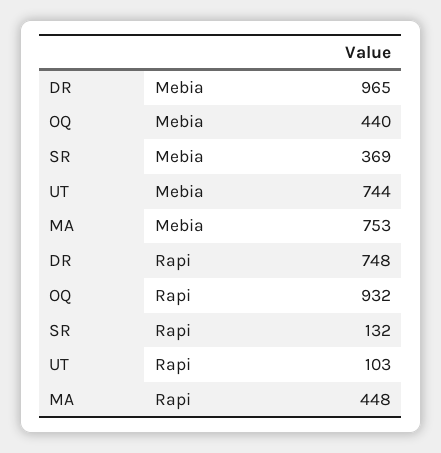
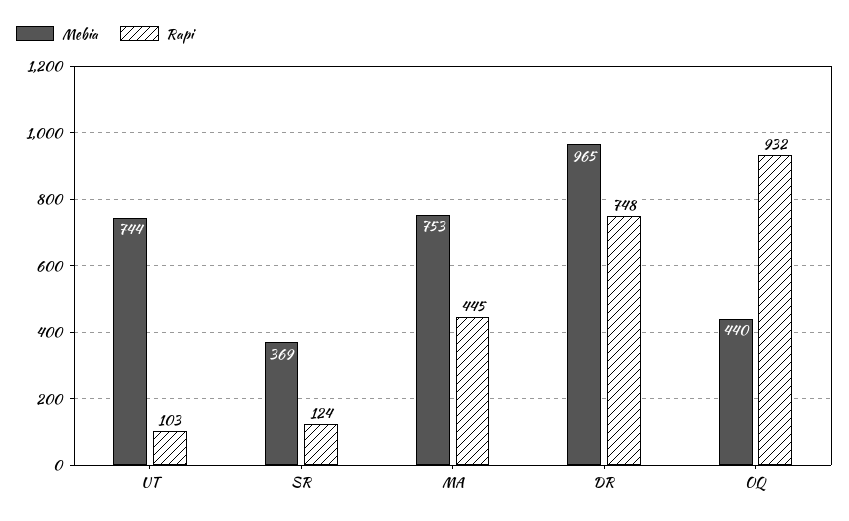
  {
    "Mebia": {
      "DR": 965,
      "OQ": 440,
      "SR": 369,
      "UT": 744,
      "MA": 753
    },
    "Rapi": {
      "DR": 748,
      "OQ": 932,
-     "SR": 132,
+     "SR": 124,
      "UT": 103,
-     "MA": 448
+     "MA": 445
    }
  }

